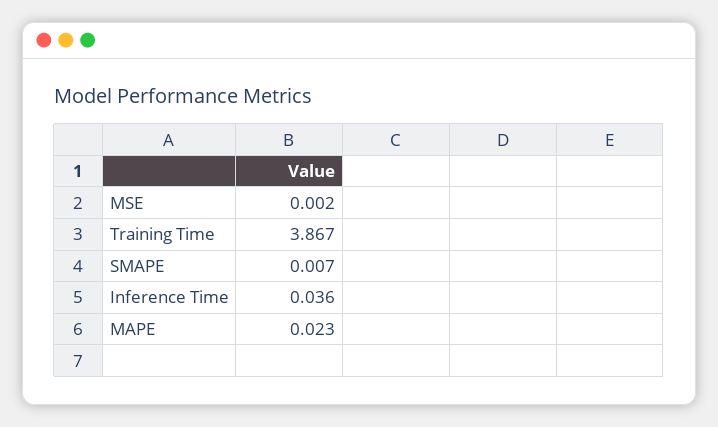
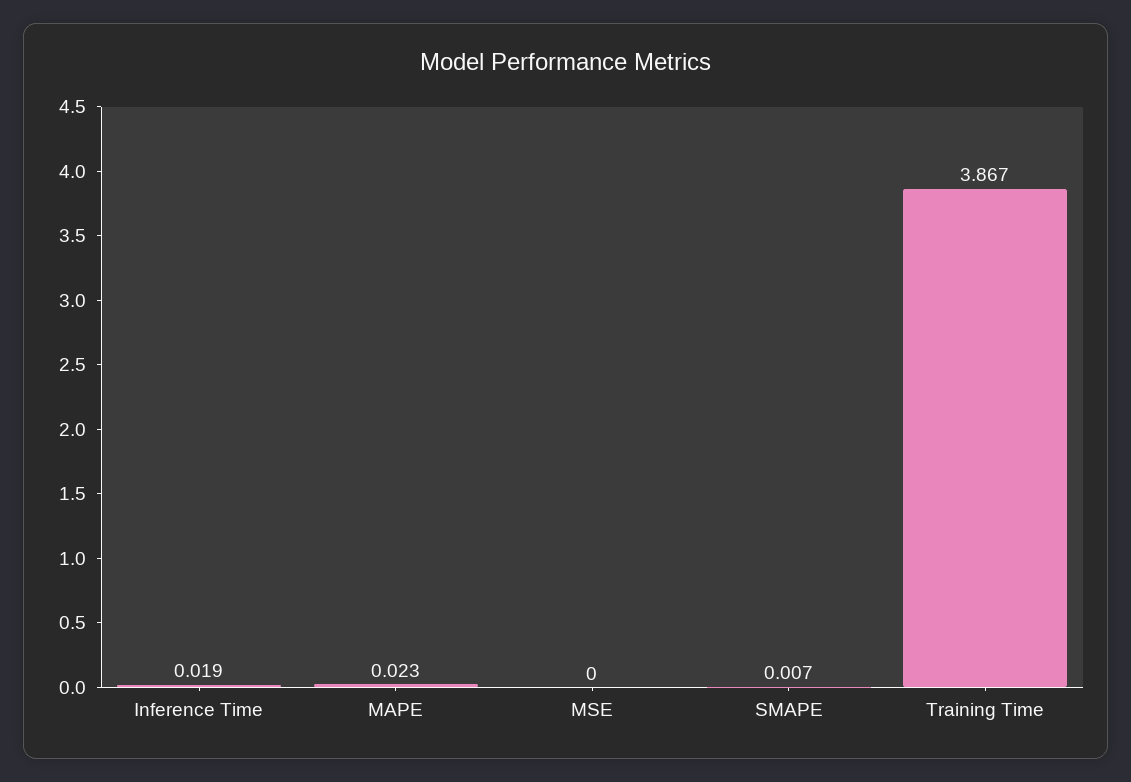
  {
-   "MSE": 0.002,
+   "MSE": 0,
    "Training Time": 3.867,
    "SMAPE": 0.007,
-   "Inference Time": 0.036,
+   "Inference Time": 0.019,
    "MAPE": 0.023
  }

